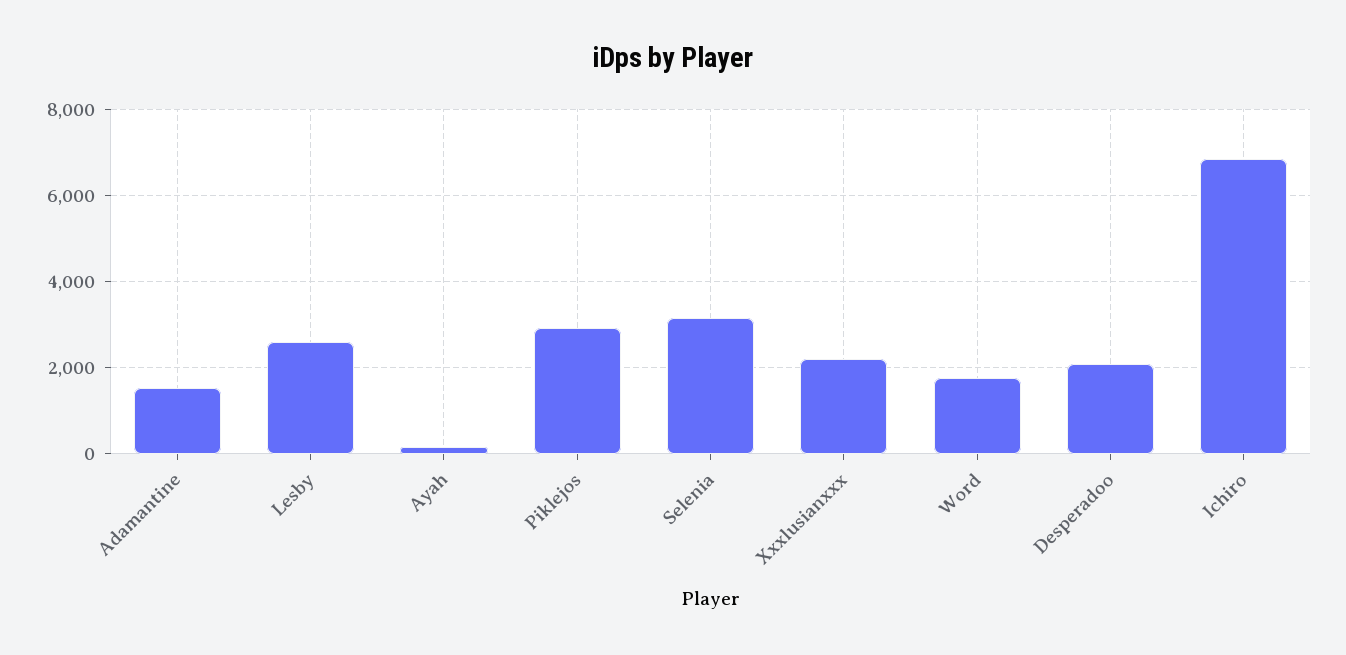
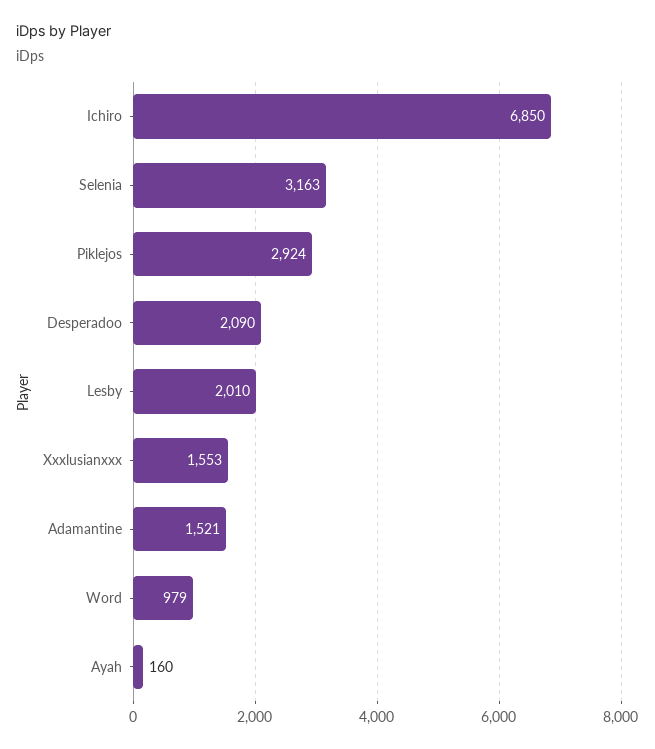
  {
    "Adamantine": 1521,
-   "Lesby": 2600,
+   "Lesby": 2010,
    "Ayah": 160,
    "Piklejos": 2924,
    "Selenia": 3163,
-   "Xxxlusianxxx": 2200,
+   "Xxxlusianxxx": 1553,
-   "Word": 1800,
+   "Word": 979,
    "Desperadoo": 2090,
    "Ichiro": 6850
  }

